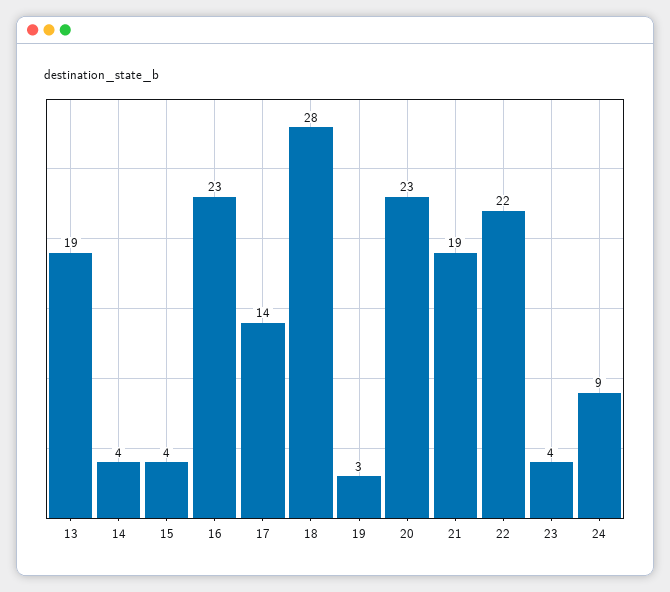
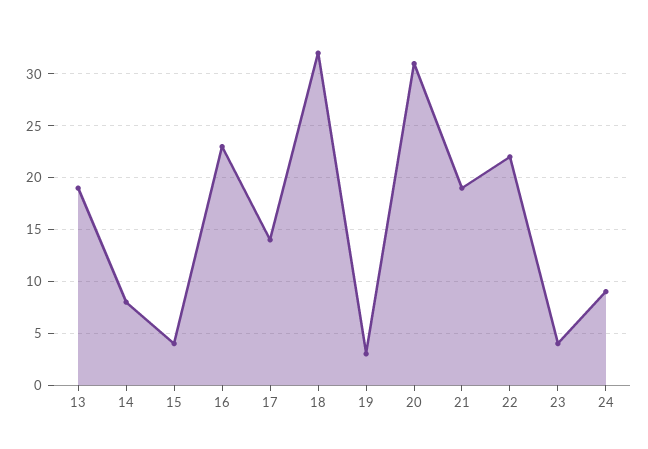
  {
    "13": 19,
-   "14": 4,
+   "14": 8,
    "15": 4,
    "16": 23,
    "17": 14,
-   "18": 28,
+   "18": 32,
    "19": 3,
-   "20": 23,
+   "20": 31,
    "21": 19,
    "22": 22,
    "23": 4,
    "24": 9
  }

